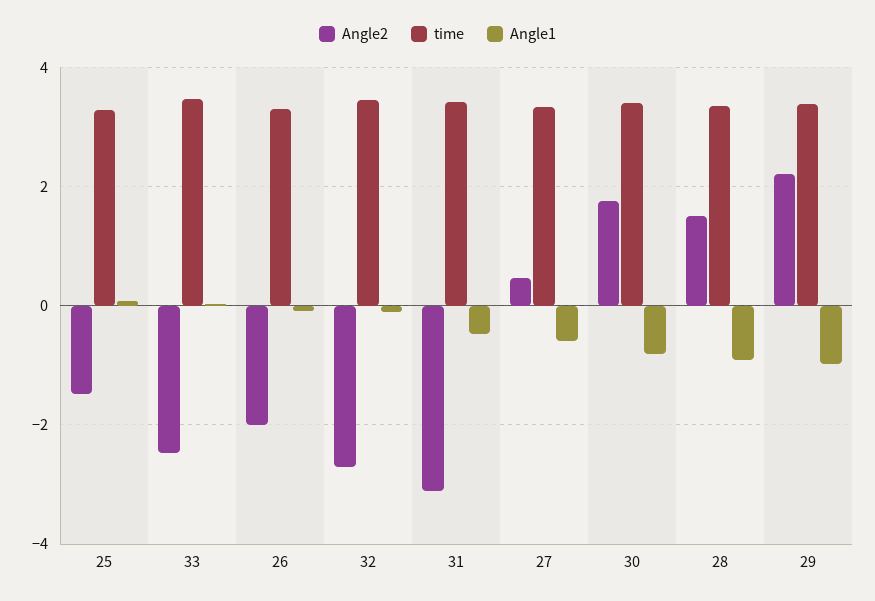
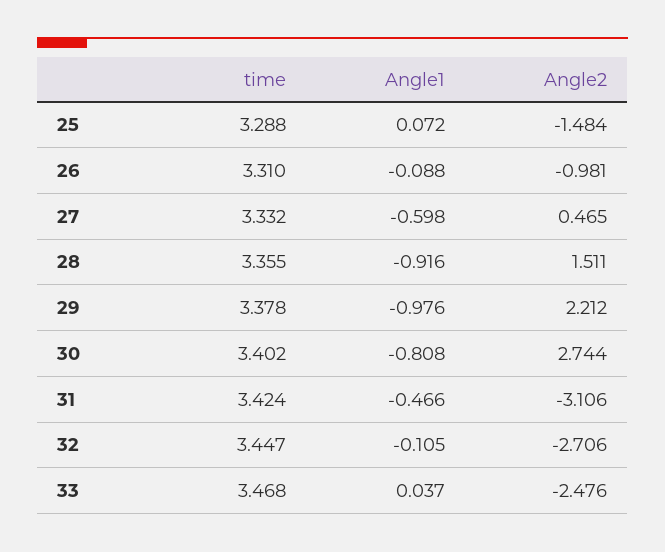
  {
    "Angle2": {
      "25": -1.484,
      "33": -2.476,
-     "26": -2,
+     "26": -0.981,
      "32": -2.706,
      "31": -3.106,
      "27": 0.465,
-     "30": 1.8,
+     "30": 2.744,
      "28": 1.511,
      "29": 2.212
    },
    "time": {
      "25": 3.288,
      "33": 3.468,
      "26": 3.31,
      "32": 3.447,
      "31": 3.424,
      "27": 3.332,
      "30": 3.402,
      "28": 3.355,
      "29": 3.378
    },
    "Angle1": {
      "25": 0.072,
      "33": 0.037,
      "26": -0.088,
      "32": -0.105,
      "31": -0.466,
      "27": -0.598,
      "30": -0.808,
      "28": -0.916,
      "29": -0.976
    }
  }

